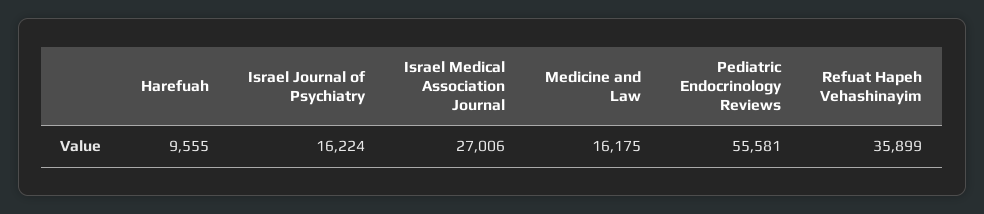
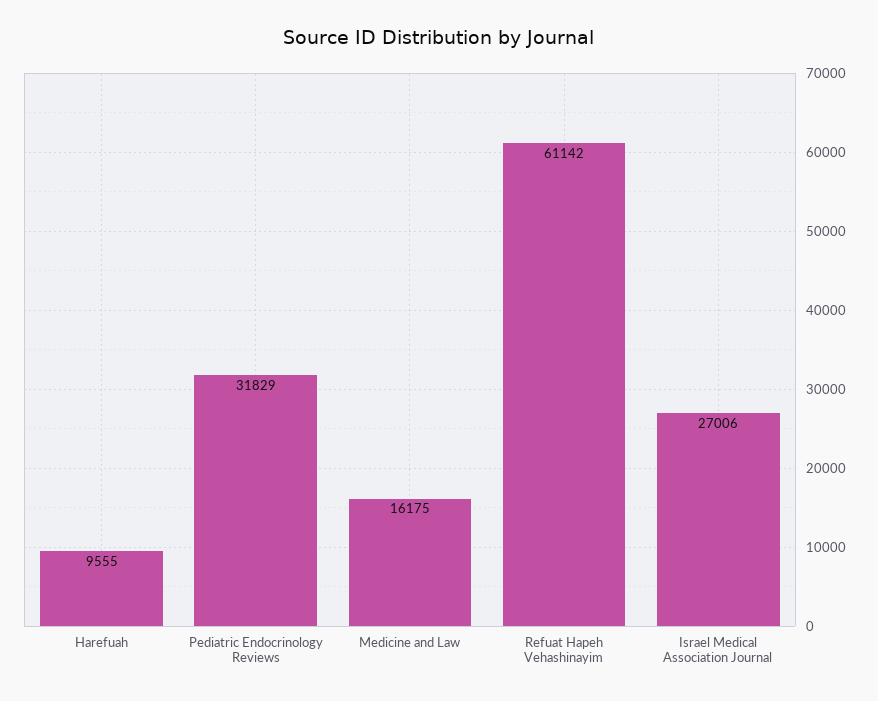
  {
    "Harefuah": 9555,
-   "Israel Journal of Psychiatry": 16224,
    "Israel Medical Association Journal": 27006,
    "Medicine and Law": 16175,
-   "Pediatric Endocrinology Reviews": 55581,
+   "Pediatric Endocrinology Reviews": 31829,
-   "Refuat Hapeh Vehashinayim": 35899
+   "Refuat Hapeh Vehashinayim": 61142
  }

